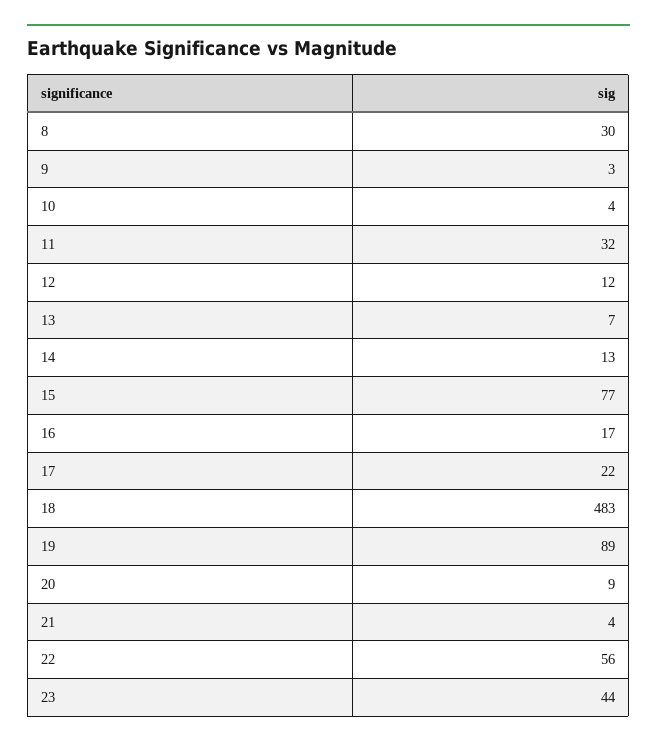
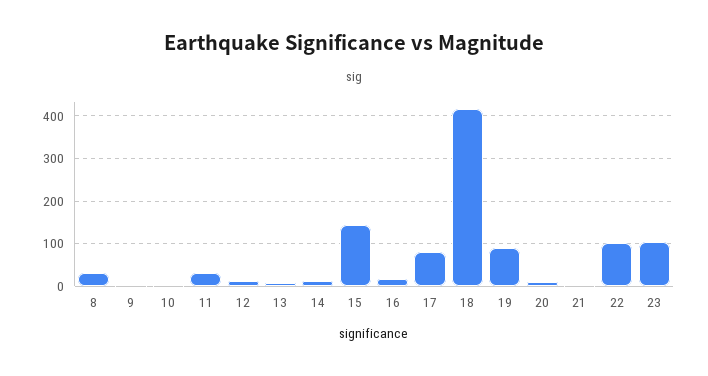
  {
    "8": 30,
    "9": 3,
    "10": 4,
    "11": 32,
    "12": 12,
    "13": 7,
    "14": 13,
-   "15": 77,
+   "15": 140,
    "16": 17,
-   "17": 22,
+   "17": 80,
-   "18": 483,
+   "18": 420,
    "19": 89,
    "20": 9,
    "21": 4,
-   "22": 56,
+   "22": 100,
-   "23": 44
+   "23": 100
  }

